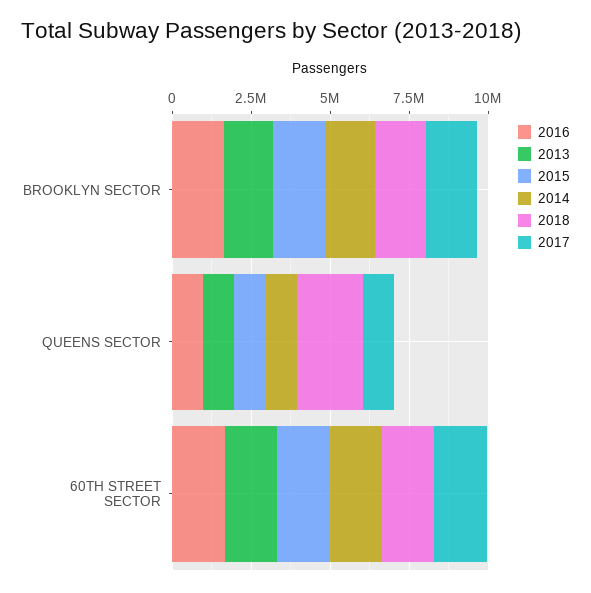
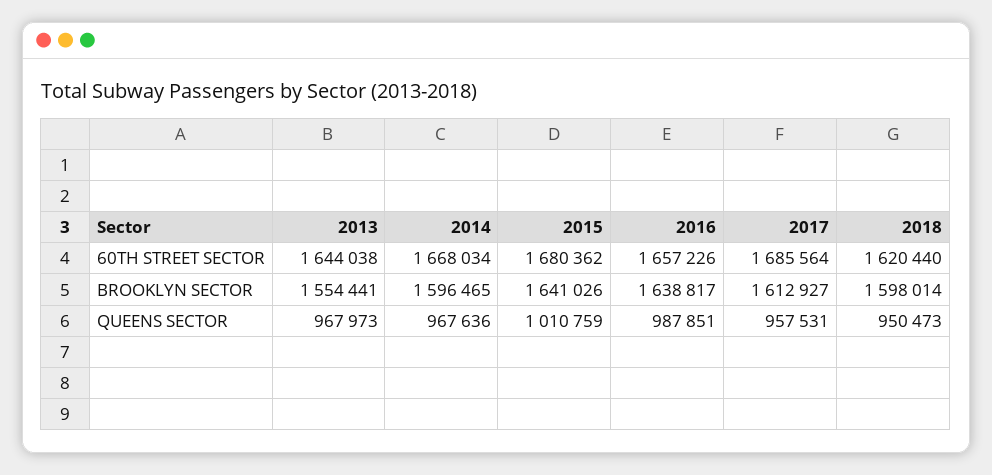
  {
    "2016": {
      "BROOKLYN SECTOR": 1638817,
      "QUEENS SECTOR": 987851,
      "60TH STREET SECTOR": 1657226
    },
    "2013": {
      "BROOKLYN SECTOR": 1554441,
      "QUEENS SECTOR": 967973,
      "60TH STREET SECTOR": 1644038
    },
    "2015": {
      "BROOKLYN SECTOR": 1641026,
      "QUEENS SECTOR": 1010759,
      "60TH STREET SECTOR": 1680362
    },
    "2014": {
      "BROOKLYN SECTOR": 1596465,
      "QUEENS SECTOR": 967636,
      "60TH STREET SECTOR": 1668034
    },
    "2018": {
      "BROOKLYN SECTOR": 1598014,
-     "QUEENS SECTOR": 2000000,
+     "QUEENS SECTOR": 950473,
      "60TH STREET SECTOR": 1620440
    },
    "2017": {
      "BROOKLYN SECTOR": 1612927,
      "QUEENS SECTOR": 957531,
      "60TH STREET SECTOR": 1685564
    }
  }

